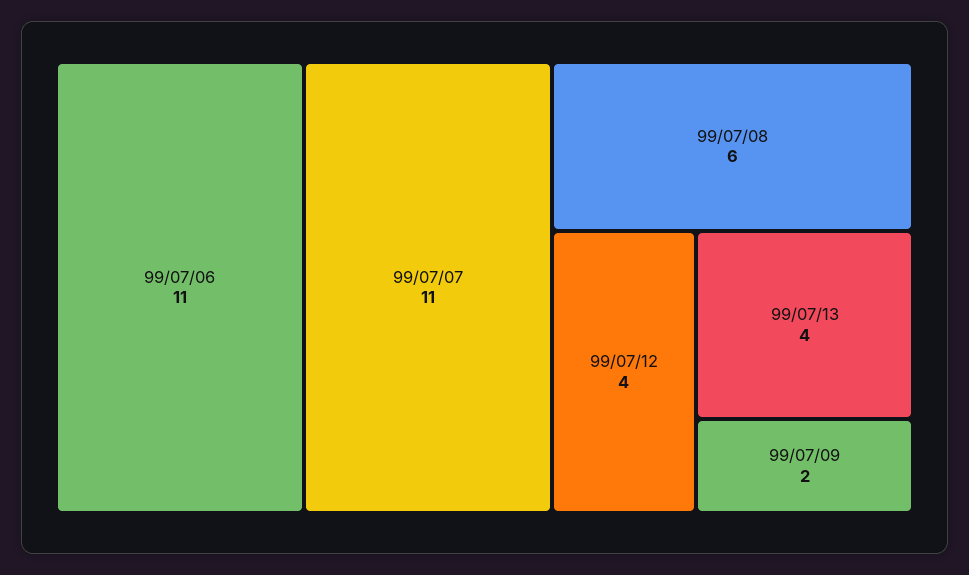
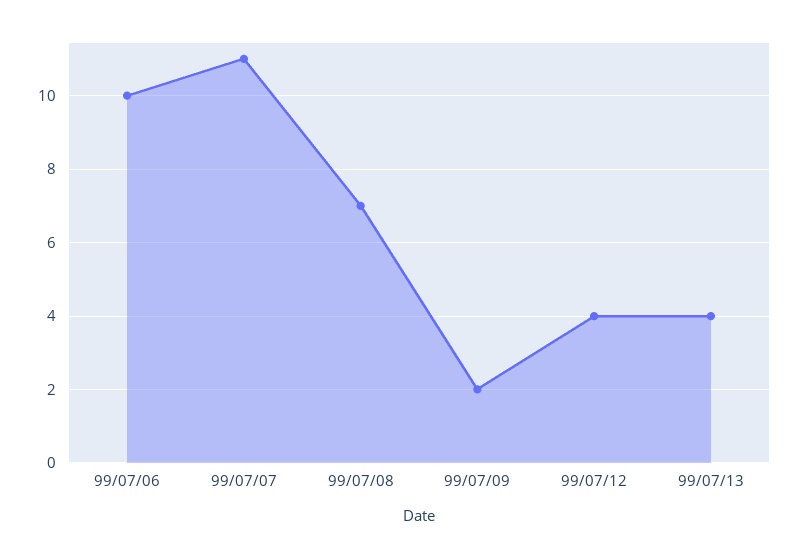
  {
-   "99/07/06": 11,
+   "99/07/06": 10,
    "99/07/07": 11,
-   "99/07/08": 6,
+   "99/07/08": 7,
    "99/07/12": 4,
    "99/07/13": 4,
    "99/07/09": 2
  }

